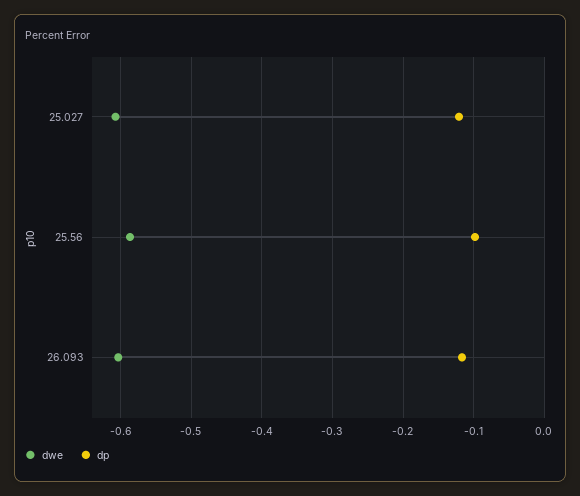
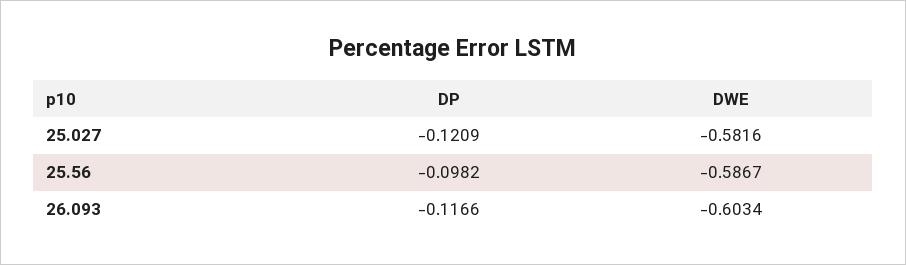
  {
    "dwe": {
-     "25.027": -0.61,
+     "25.027": -0.5816,
      "25.56": -0.5867,
      "26.093": -0.6034
    },
    "dp": {
      "25.027": -0.1209,
      "25.56": -0.0982,
      "26.093": -0.1166
    }
  }

